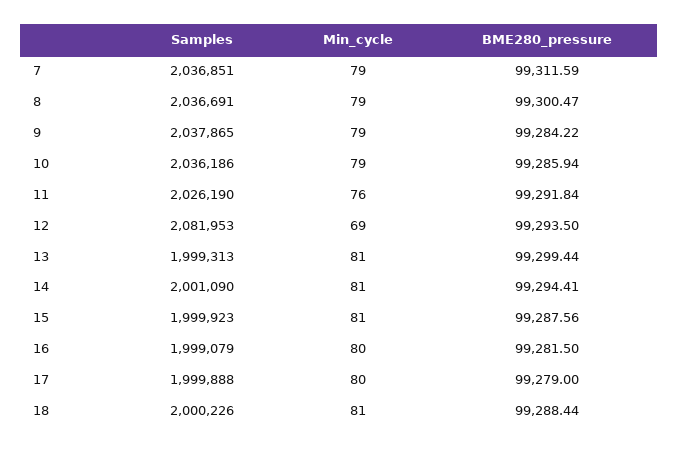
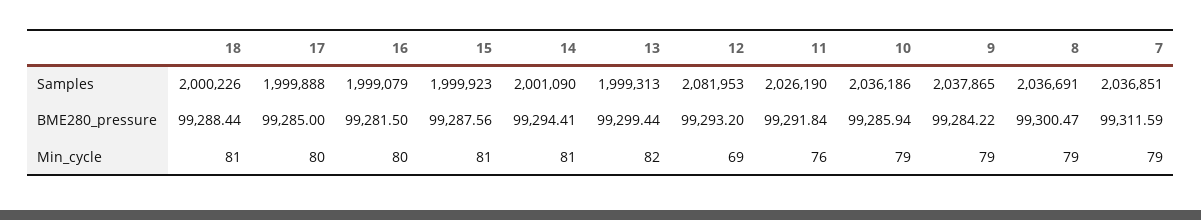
  {
    "Samples": {
      "7": 2036851,
      "8": 2036691,
      "9": 2037865,
      "10": 2036186,
      "11": 2026190,
      "12": 2081953,
      "13": 1999313,
      "14": 2001090,
      "15": 1999923,
      "16": 1999079,
      "17": 1999888,
      "18": 2000226
    },
    "Min_cycle": {
      "7": 79,
      "8": 79,
      "9": 79,
      "10": 79,
      "11": 76,
      "12": 69,
-     "13": 81,
+     "13": 82,
      "14": 81,
      "15": 81,
      "16": 80,
      "17": 80,
      "18": 81
    },
    "BME280_pressure": {
      "7": 99311.59,
      "8": 99300.47,
      "9": 99284.22,
      "10": 99285.94,
      "11": 99291.84,
-     "12": 99293.5,
+     "12": 99293.2,
      "13": 99299.44,
      "14": 99294.41,
      "15": 99287.56,
      "16": 99281.5,
-     "17": 99279,
+     "17": 99285,
      "18": 99288.44
    }
  }

